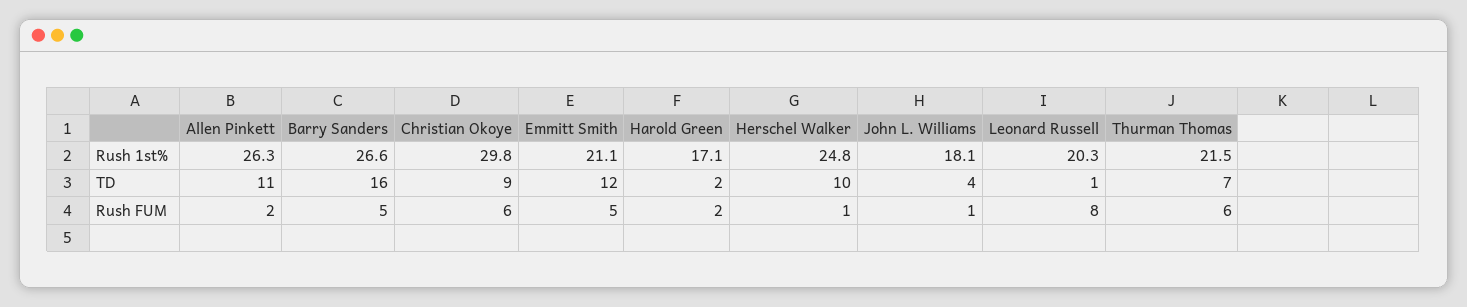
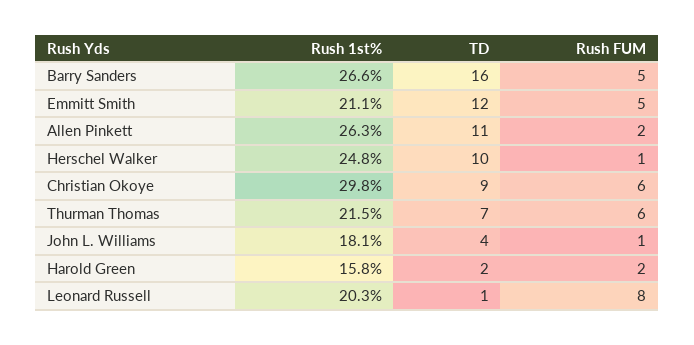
  {
    "Allen Pinkett": {
      "Rush 1st%": 26.3,
      "TD": 11,
      "Rush FUM": 2
    },
    "Barry Sanders": {
      "Rush 1st%": 26.6,
      "TD": 16,
      "Rush FUM": 5
    },
    "Christian Okoye": {
      "Rush 1st%": 29.8,
      "TD": 9,
      "Rush FUM": 6
    },
    "Emmitt Smith": {
      "Rush 1st%": 21.1,
      "TD": 12,
      "Rush FUM": 5
    },
    "Harold Green": {
-     "Rush 1st%": 17.1,
+     "Rush 1st%": 15.8,
      "TD": 2,
      "Rush FUM": 2
    },
    "Herschel Walker": {
      "Rush 1st%": 24.8,
      "TD": 10,
      "Rush FUM": 1
    },
    "John L. Williams": {
      "Rush 1st%": 18.1,
      "TD": 4,
      "Rush FUM": 1
    },
    "Leonard Russell": {
      "Rush 1st%": 20.3,
      "TD": 1,
      "Rush FUM": 8
    },
    "Thurman Thomas": {
      "Rush 1st%": 21.5,
      "TD": 7,
      "Rush FUM": 6
    }
  }

